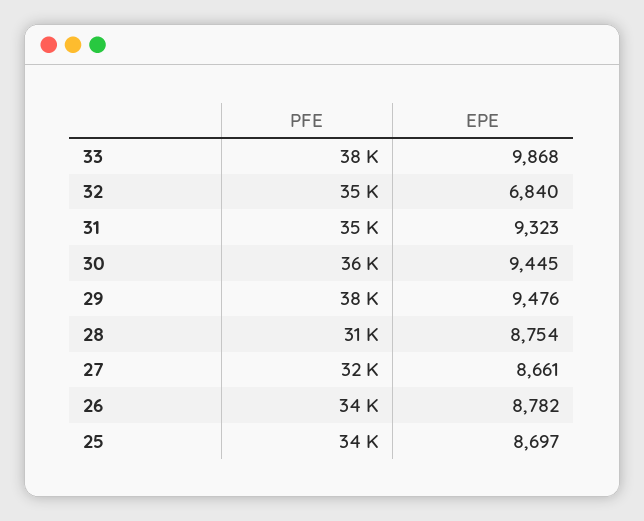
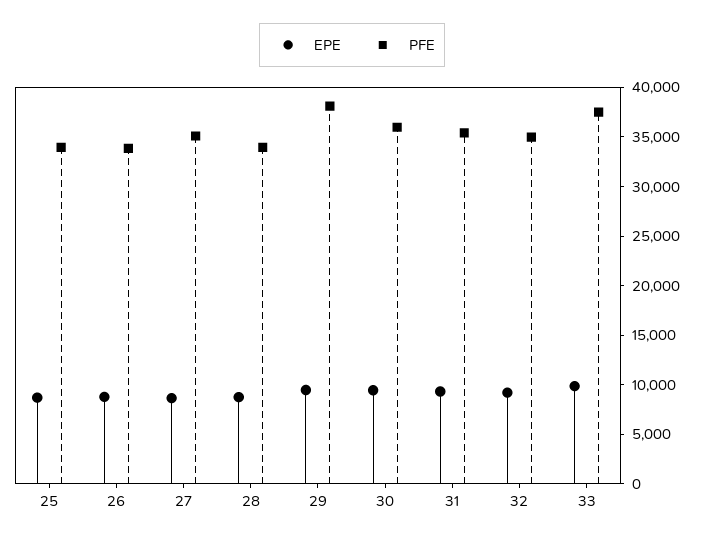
  {
    "PFE": {
      "33": 38000,
      "32": 35000,
      "31": 35000,
      "30": 36000,
      "29": 38000,
-     "28": 31000,
+     "28": 34000,
-     "27": 32000,
+     "27": 35000,
      "26": 34000,
      "25": 34000
    },
    "EPE": {
      "33": 9868,
-     "32": 6840,
+     "32": 9000,
      "31": 9323,
      "30": 9445,
      "29": 9476,
      "28": 8754,
      "27": 8661,
      "26": 8782,
      "25": 8697
    }
  }

